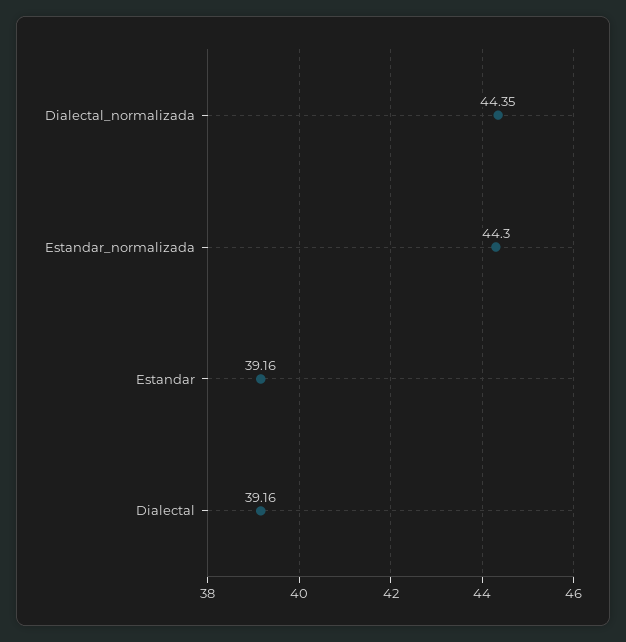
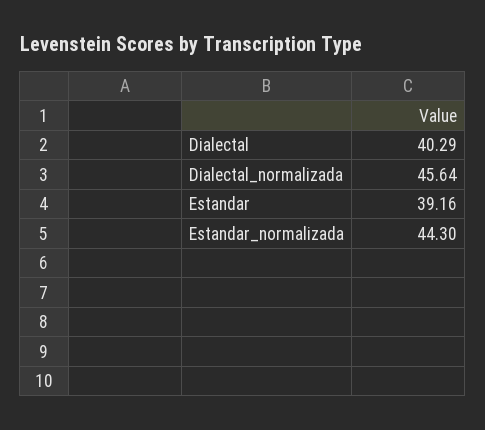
  {
-   "Dialectal_normalizada": 44.35,
+   "Dialectal_normalizada": 45.64,
    "Estandar_normalizada": 44.3,
    "Estandar": 39.16,
-   "Dialectal": 39.16
+   "Dialectal": 40.29
  }

